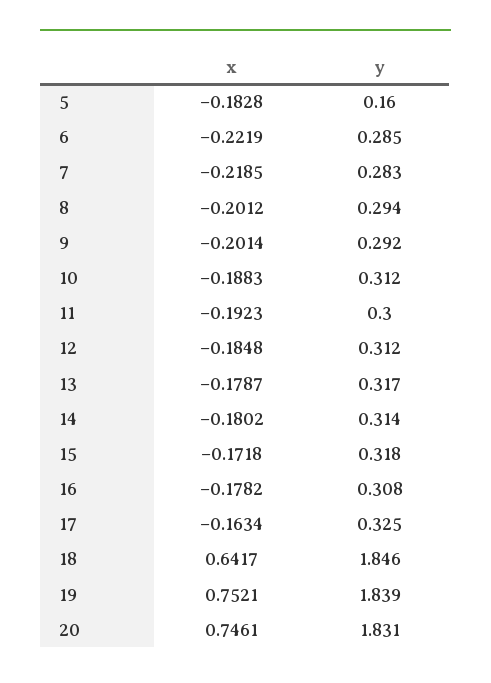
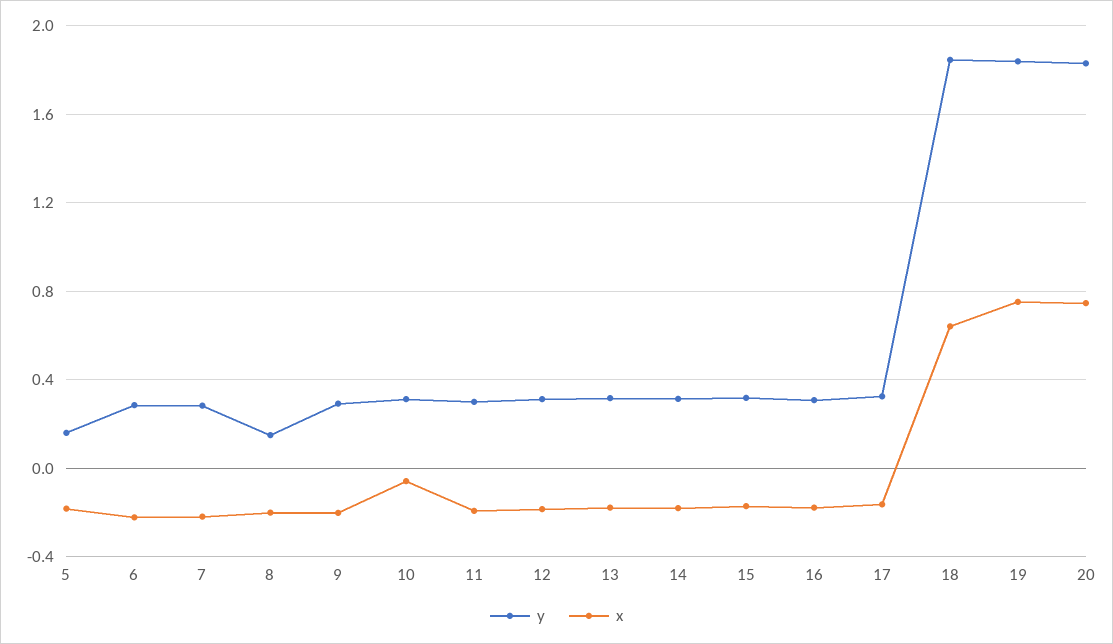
  {
    "x": {
      "5": -0.1828,
      "6": -0.2219,
      "7": -0.2185,
      "8": -0.2012,
      "9": -0.2014,
-     "10": -0.1883,
+     "10": -0.05,
      "11": -0.1923,
      "12": -0.1848,
      "13": -0.1787,
      "14": -0.1802,
      "15": -0.1718,
      "16": -0.1782,
      "17": -0.1634,
      "18": 0.6417,
      "19": 0.7521,
      "20": 0.7461
    },
    "y": {
      "5": 0.16,
      "6": 0.285,
      "7": 0.283,
-     "8": 0.294,
+     "8": 0.15,
      "9": 0.292,
      "10": 0.312,
      "11": 0.3,
      "12": 0.312,
      "13": 0.317,
      "14": 0.314,
      "15": 0.318,
      "16": 0.308,
      "17": 0.325,
      "18": 1.846,
      "19": 1.839,
      "20": 1.831
    }
  }

